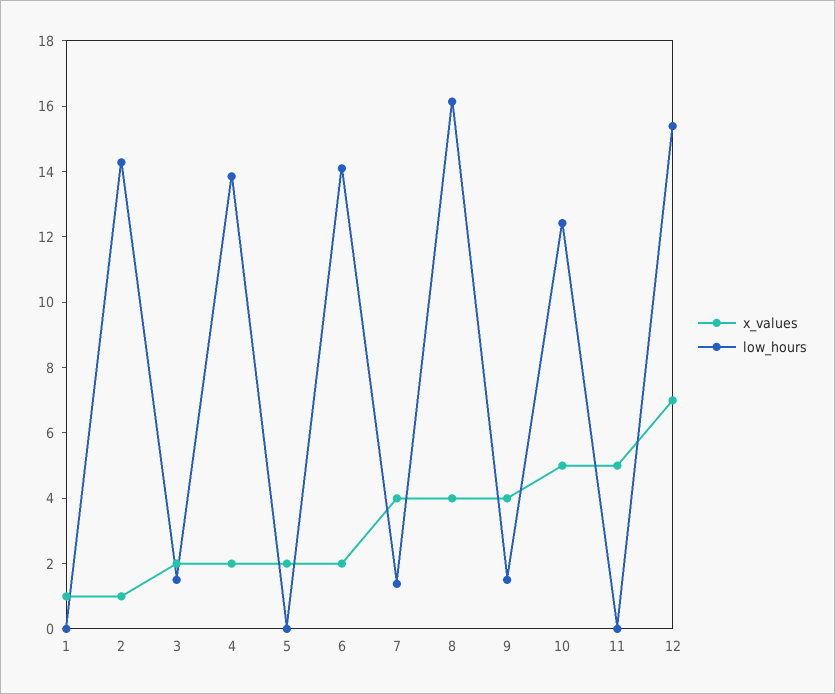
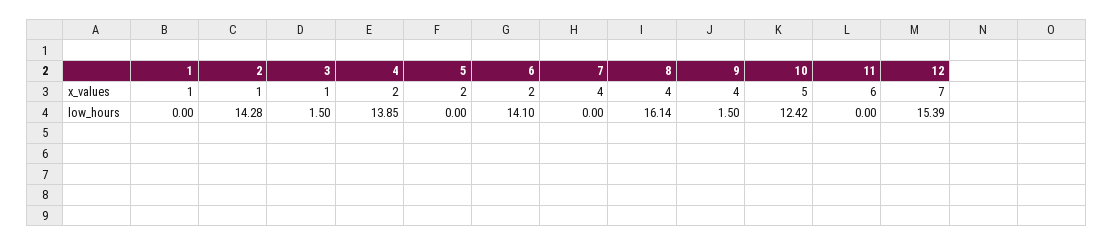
  {
    "x_values": {
      "1": 1,
      "2": 1,
-     "3": 2,
+     "3": 1,
      "4": 2,
      "5": 2,
      "6": 2,
      "7": 4,
      "8": 4,
      "9": 4,
      "10": 5,
-     "11": 5,
+     "11": 6,
      "12": 7
    },
    "low_hours": {
      "1": 0,
      "2": 14.28,
      "3": 1.5,
      "4": 13.85,
      "5": 0,
      "6": 14.1,
-     "7": 1.5,
+     "7": 0,
      "8": 16.14,
      "9": 1.5,
      "10": 12.42,
      "11": 0,
      "12": 15.39
    }
  }

